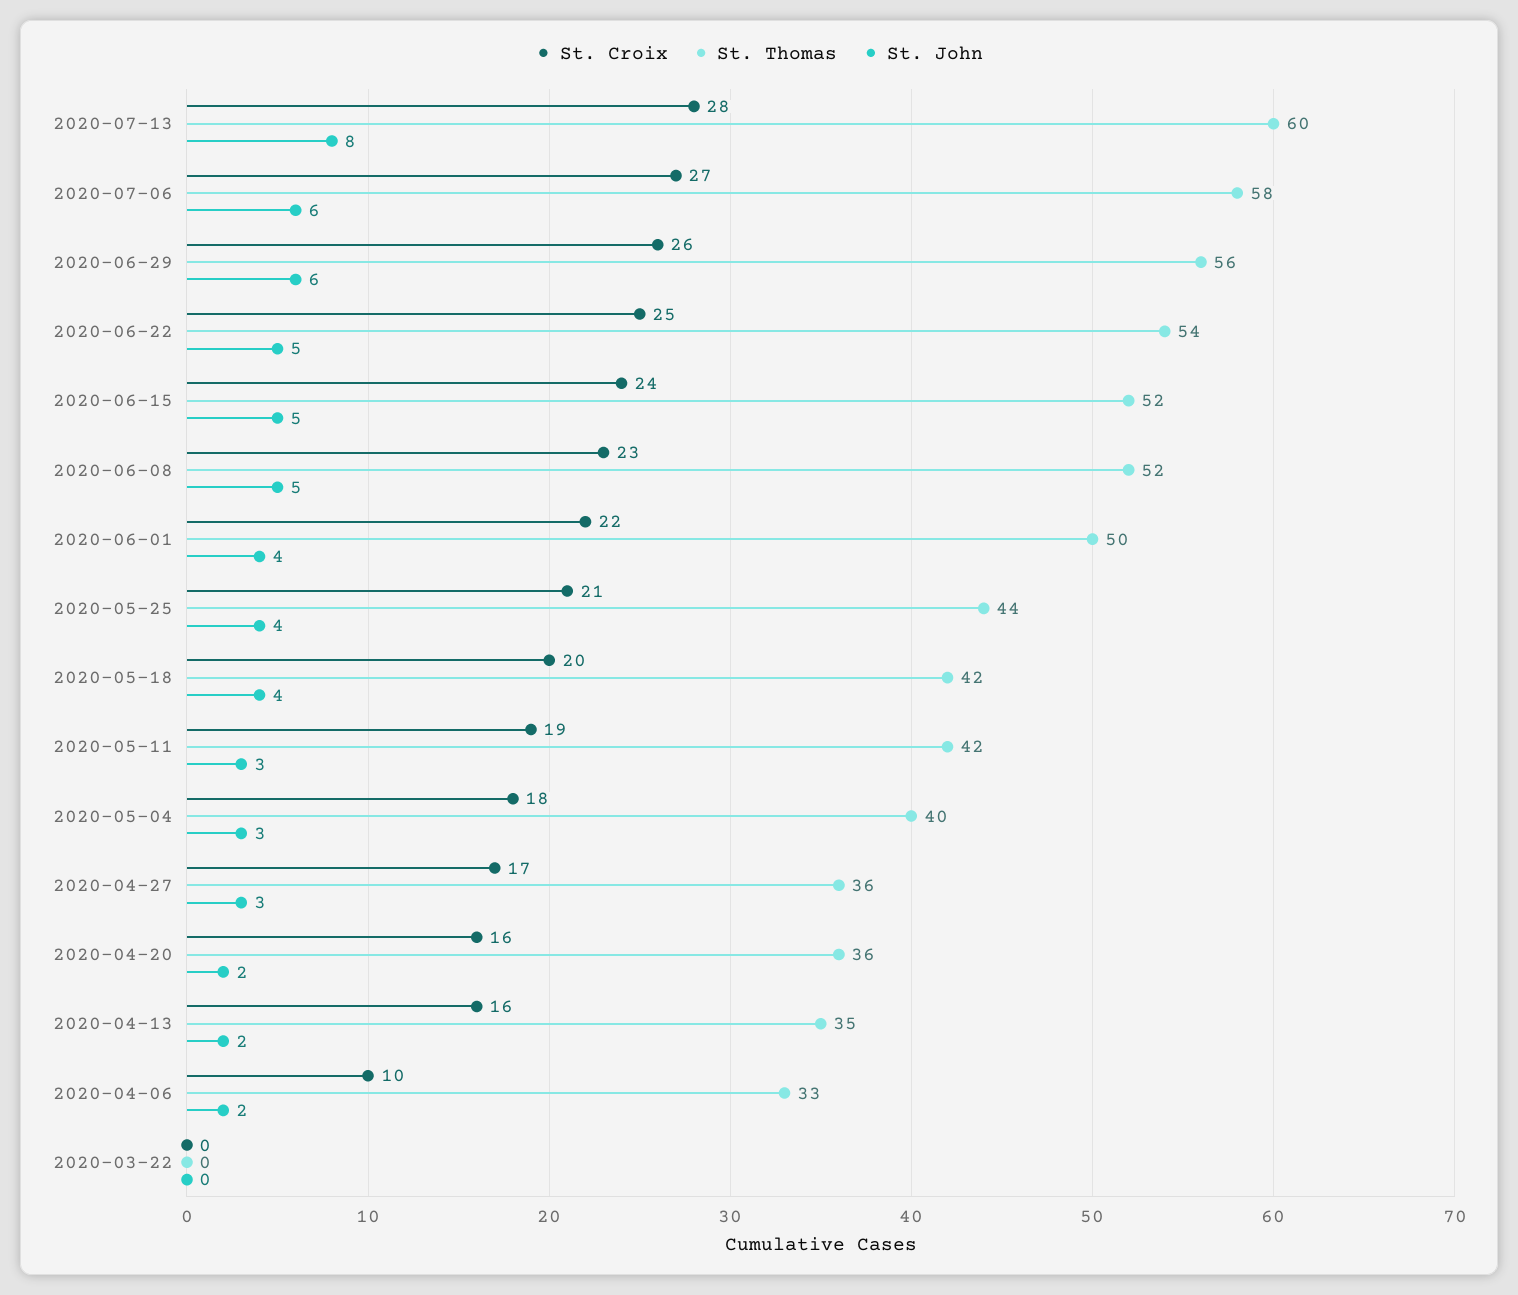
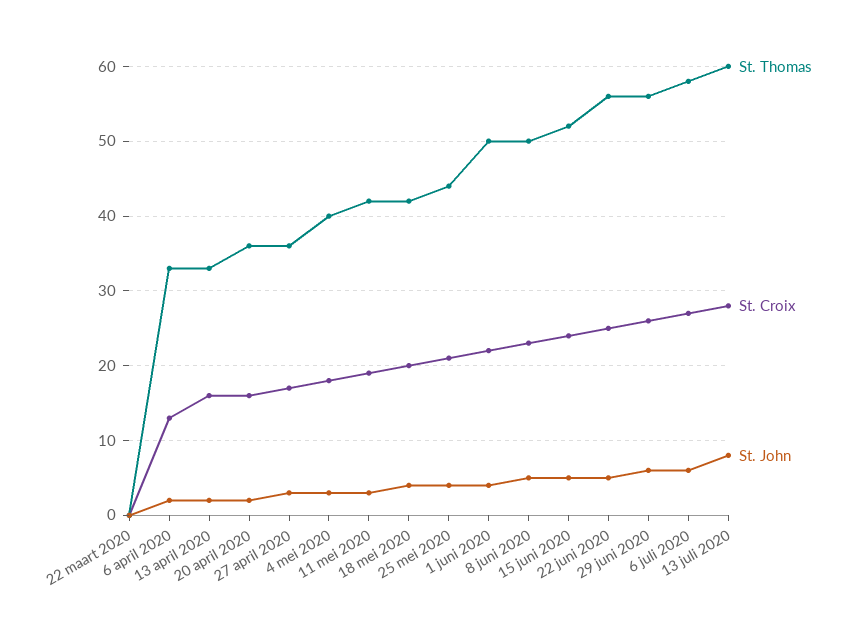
  {
    "St. Croix": {
      "2020-07-13": 28,
      "2020-07-06": 27,
      "2020-06-29": 26,
      "2020-06-22": 25,
      "2020-06-15": 24,
      "2020-06-08": 23,
      "2020-06-01": 22,
      "2020-05-25": 21,
      "2020-05-18": 20,
      "2020-05-11": 19,
      "2020-05-04": 18,
      "2020-04-27": 17,
      "2020-04-20": 16,
      "2020-04-13": 16,
-     "2020-04-06": 10,
+     "2020-04-06": 13,
      "2020-03-22": 0
    },
    "St. Thomas": {
      "2020-07-13": 60,
      "2020-07-06": 58,
      "2020-06-29": 56,
-     "2020-06-22": 54,
+     "2020-06-22": 56,
      "2020-06-15": 52,
-     "2020-06-08": 52,
+     "2020-06-08": 50,
      "2020-06-01": 50,
      "2020-05-25": 44,
      "2020-05-18": 42,
      "2020-05-11": 42,
      "2020-05-04": 40,
      "2020-04-27": 36,
      "2020-04-20": 36,
-     "2020-04-13": 35,
+     "2020-04-13": 33,
      "2020-04-06": 33,
      "2020-03-22": 0
    },
    "St. John": {
      "2020-07-13": 8,
      "2020-07-06": 6,
      "2020-06-29": 6,
      "2020-06-22": 5,
      "2020-06-15": 5,
      "2020-06-08": 5,
      "2020-06-01": 4,
      "2020-05-25": 4,
      "2020-05-18": 4,
      "2020-05-11": 3,
      "2020-05-04": 3,
      "2020-04-27": 3,
      "2020-04-20": 2,
      "2020-04-13": 2,
      "2020-04-06": 2,
      "2020-03-22": 0
    }
  }

